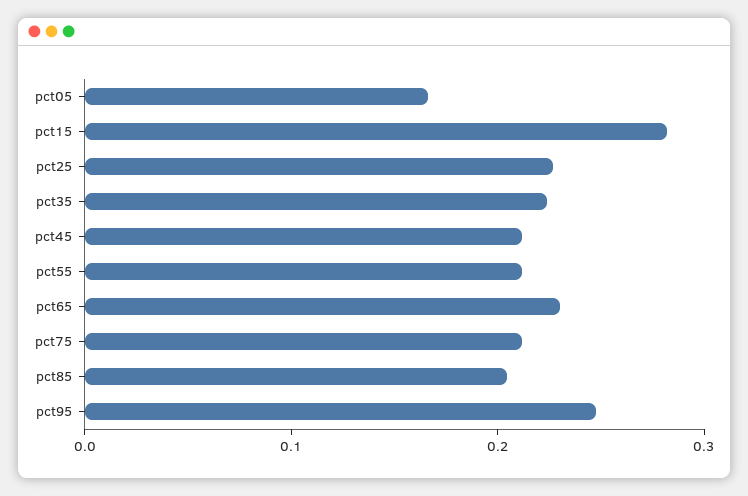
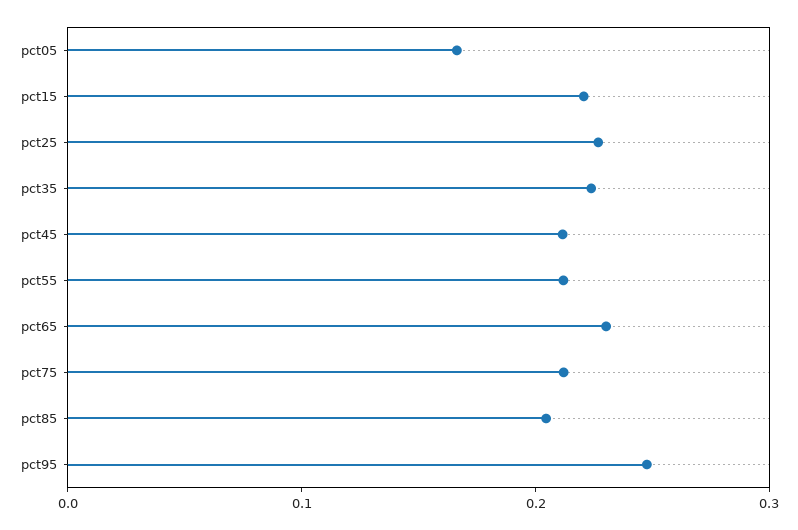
  {
    "pct05": 0.16,
-   "pct15": 0.28,
+   "pct15": 0.22,
    "pct25": 0.22,
    "pct35": 0.22,
    "pct45": 0.22,
    "pct55": 0.22,
    "pct65": 0.24,
    "pct75": 0.22,
    "pct85": 0.2,
    "pct95": 0.24
  }

